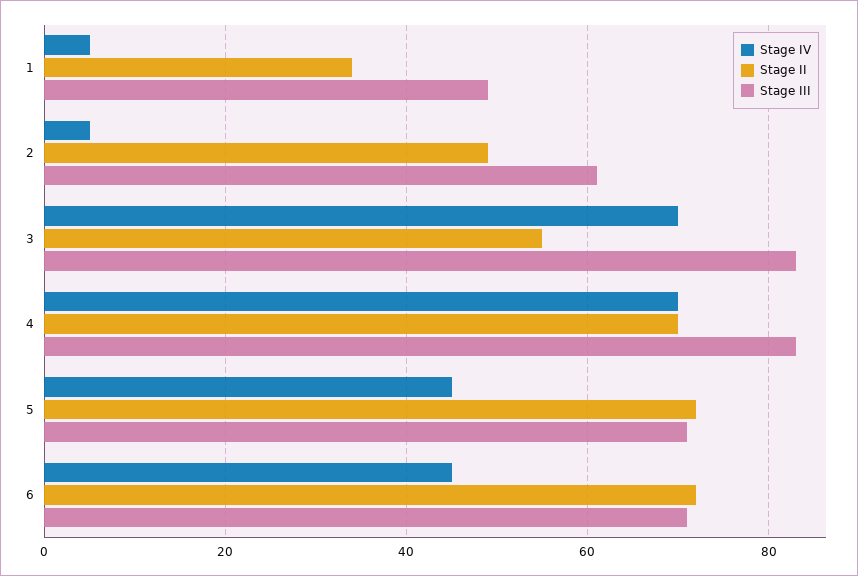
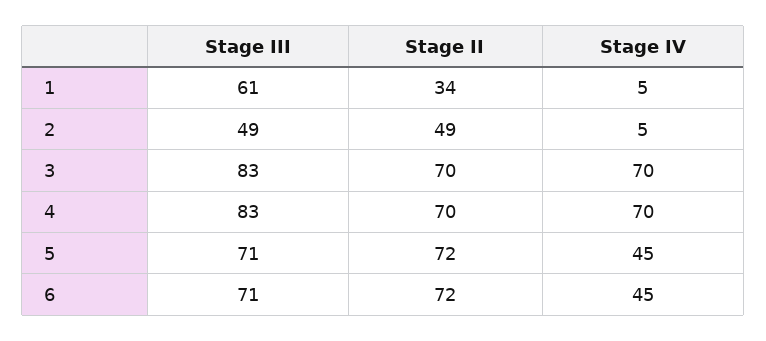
  {
    "Stage IV": {
      "1": 5,
      "2": 5,
      "3": 70,
      "4": 70,
      "5": 45,
      "6": 45
    },
    "Stage II": {
      "1": 34,
      "2": 49,
-     "3": 55,
+     "3": 70,
      "4": 70,
      "5": 72,
      "6": 72
    },
    "Stage III": {
-     "1": 50,
+     "1": 61,
-     "2": 60,
+     "2": 49,
      "3": 83,
      "4": 83,
      "5": 71,
      "6": 71
    }
  }

